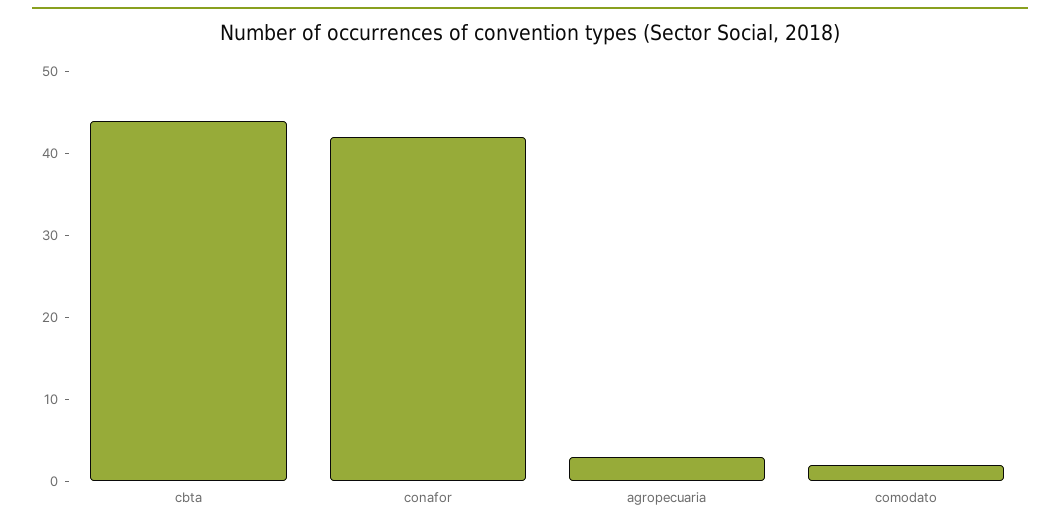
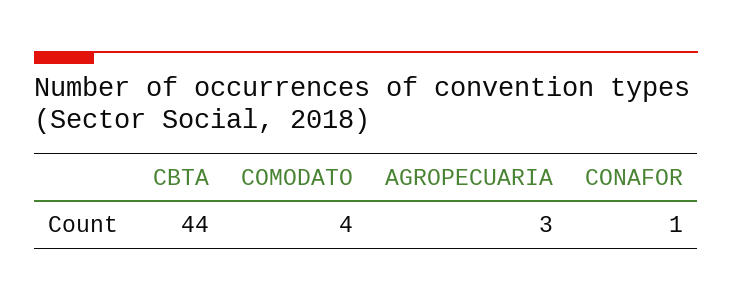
  {
    "cbta": 44,
-   "conafor": 42,
+   "conafor": 1,
    "agropecuaria": 3,
-   "comodato": 2
+   "comodato": 4
  }

